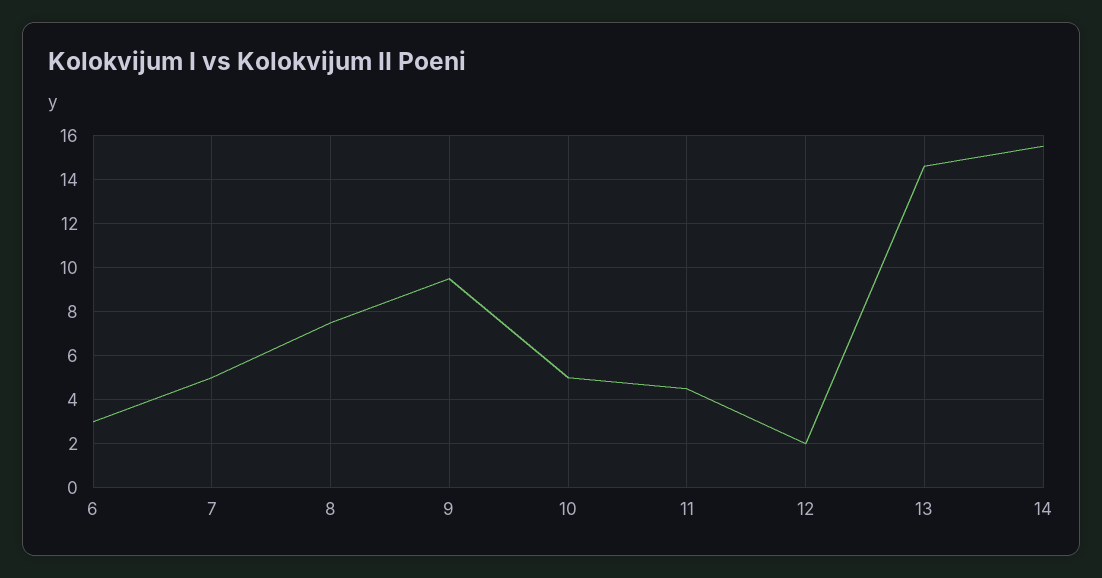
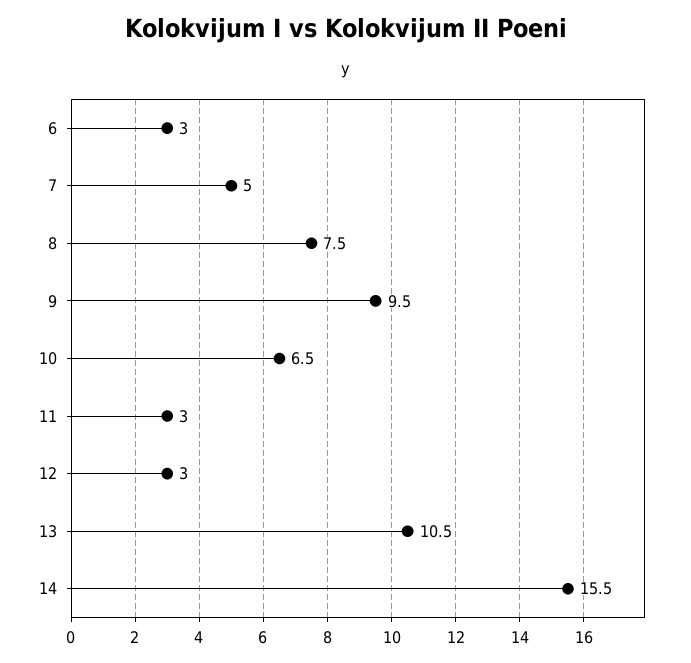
  {
    "6": 3,
    "7": 5,
    "8": 7.5,
    "9": 9.5,
-   "10": 5,
+   "10": 6.5,
-   "11": 4.5,
+   "11": 3,
-   "12": 2,
+   "12": 3,
-   "13": 14.5,
+   "13": 10.5,
    "14": 15.5
  }

